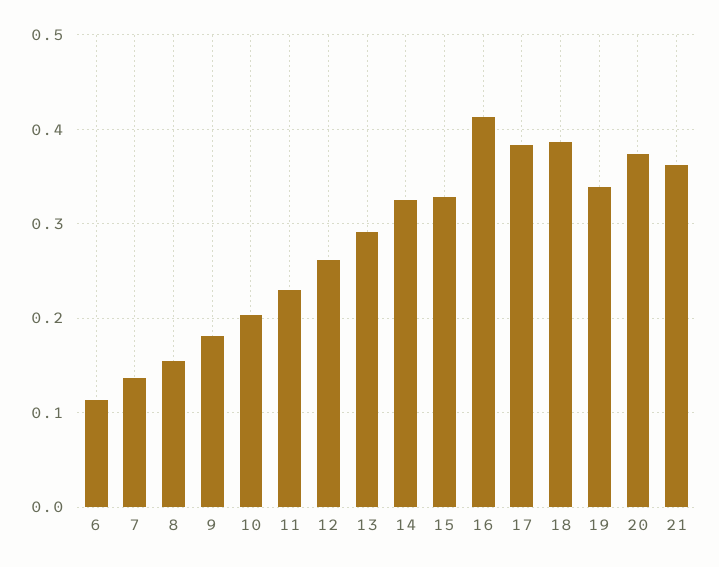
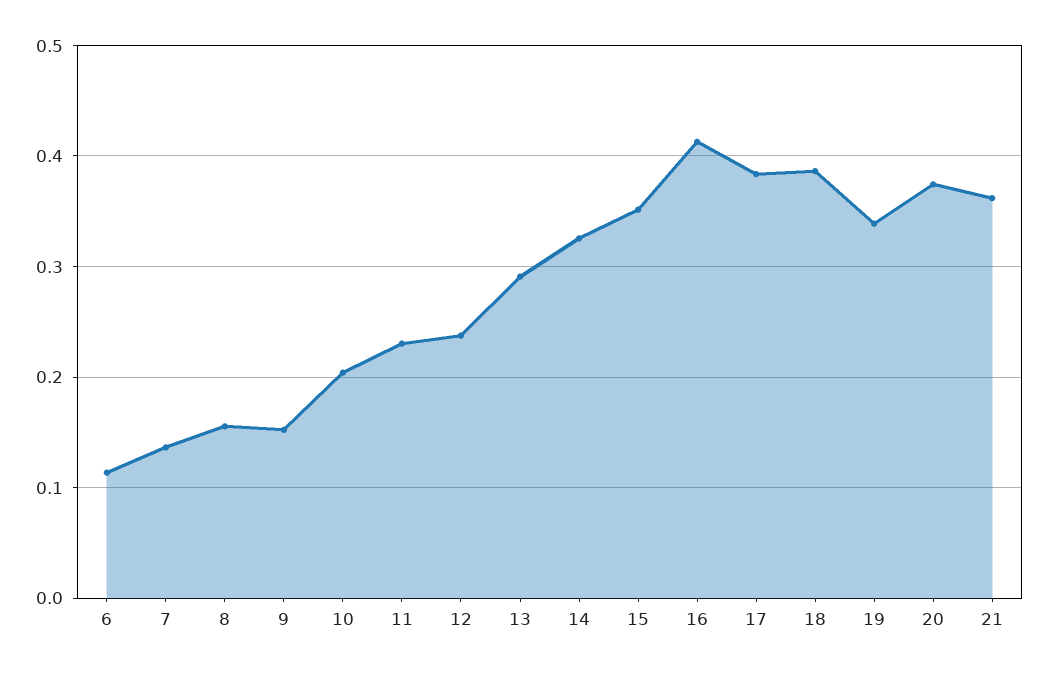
  {
    "6": 0.11,
    "7": 0.14,
    "8": 0.16,
-   "9": 0.18,
+   "9": 0.15,
    "10": 0.2,
    "11": 0.23,
-   "12": 0.26,
+   "12": 0.24,
    "13": 0.29,
    "14": 0.33,
-   "15": 0.33,
+   "15": 0.35,
    "16": 0.41,
    "17": 0.38,
    "18": 0.39,
    "19": 0.34,
    "20": 0.37,
    "21": 0.36
  }

